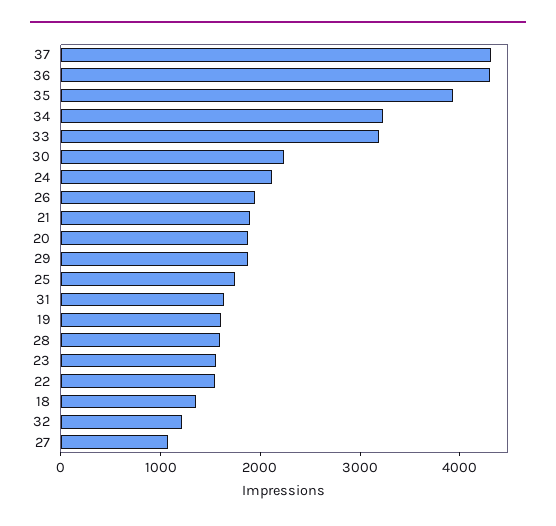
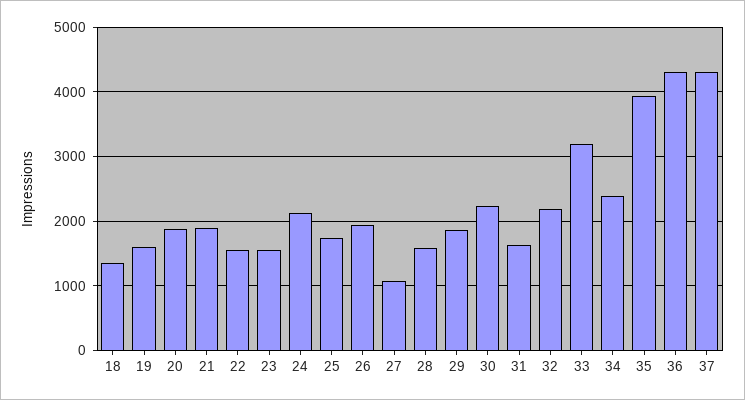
  {
    "37": 4300,
    "36": 4300,
    "35": 3900,
-   "34": 3200,
+   "34": 2400,
    "33": 3200,
    "30": 2200,
    "24": 2100,
    "26": 1900,
    "21": 1900,
    "20": 1900,
    "29": 1900,
    "25": 1700,
    "31": 1600,
    "19": 1600,
    "28": 1600,
    "23": 1600,
    "22": 1500,
    "18": 1400,
-   "32": 1200,
+   "32": 2200,
    "27": 1100
  }

